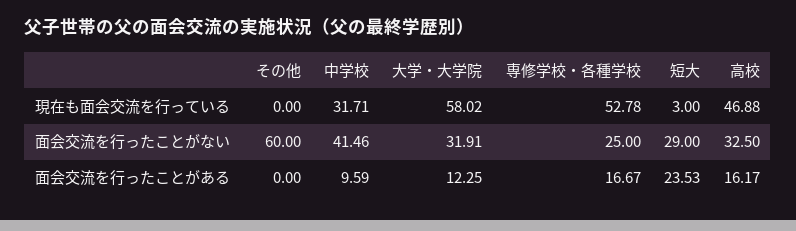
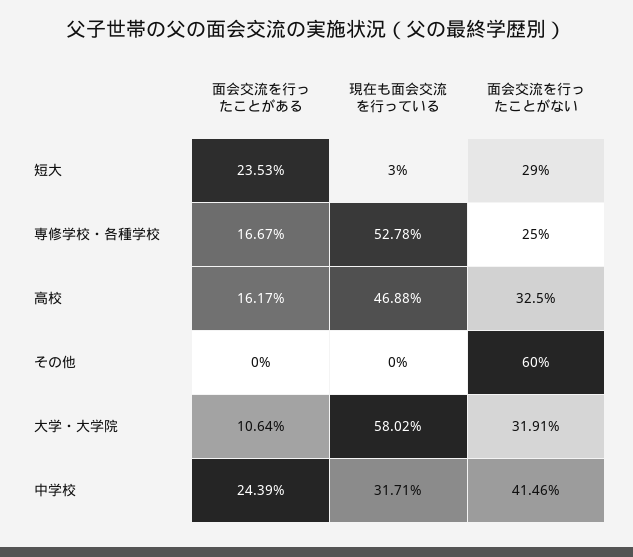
  {
    "その他": {
      "現在も面会交流を行っている": 0,
      "面会交流を行ったことがない": 60,
      "面会交流を行ったことがある": 0
    },
    "中学校": {
      "現在も面会交流を行っている": 31.71,
      "面会交流を行ったことがない": 41.46,
-     "面会交流を行ったことがある": 9.59
+     "面会交流を行ったことがある": 24.39
    },
    "大学・大学院": {
      "現在も面会交流を行っている": 58.02,
      "面会交流を行ったことがない": 31.91,
-     "面会交流を行ったことがある": 12.25
+     "面会交流を行ったことがある": 10.64
    },
    "専修学校・各種学校": {
      "現在も面会交流を行っている": 52.78,
      "面会交流を行ったことがない": 25,
      "面会交流を行ったことがある": 16.67
    },
    "短大": {
      "現在も面会交流を行っている": 3,
      "面会交流を行ったことがない": 29,
      "面会交流を行ったことがある": 23.53
    },
    "高校": {
      "現在も面会交流を行っている": 46.88,
      "面会交流を行ったことがない": 32.5,
      "面会交流を行ったことがある": 16.17
    }
  }

